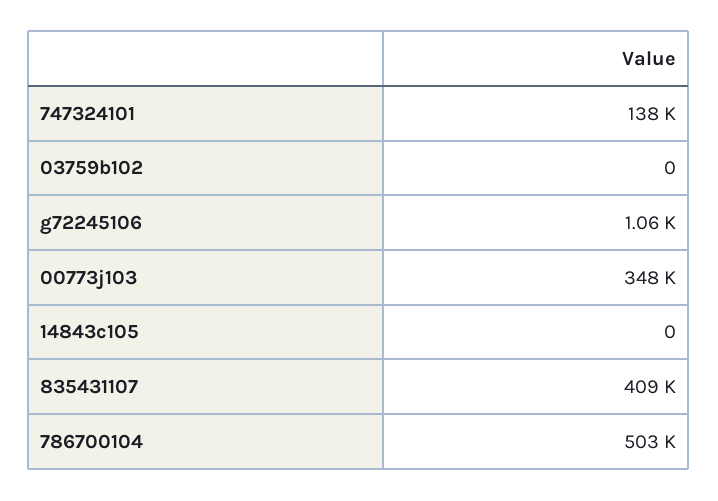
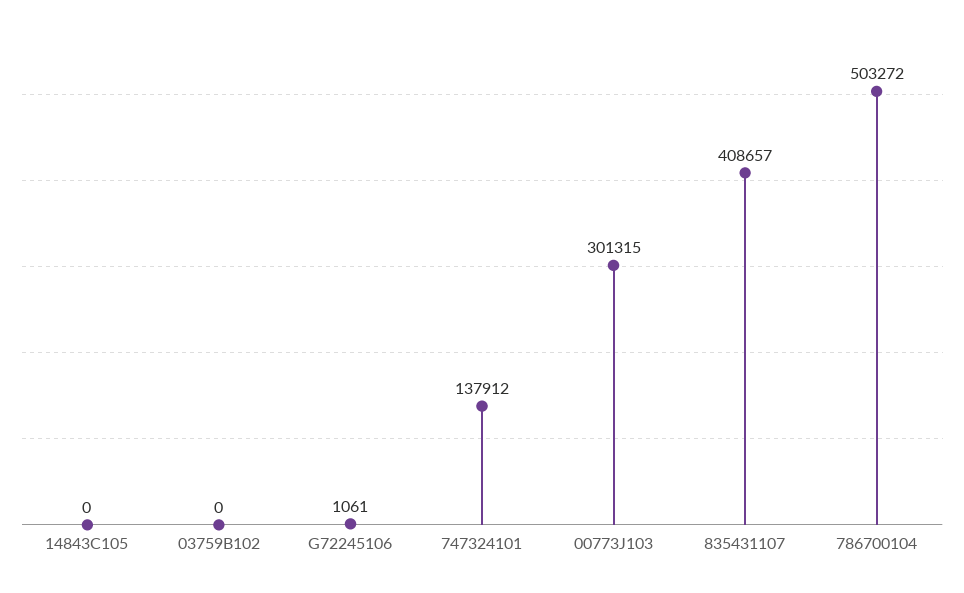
  {
    "747324101": 137912,
    "03759b102": 0,
    "g72245106": 1061,
-   "00773j103": 348000,
+   "00773j103": 301315,
    "14843c105": 0,
    "835431107": 408657,
    "786700104": 503272
  }

